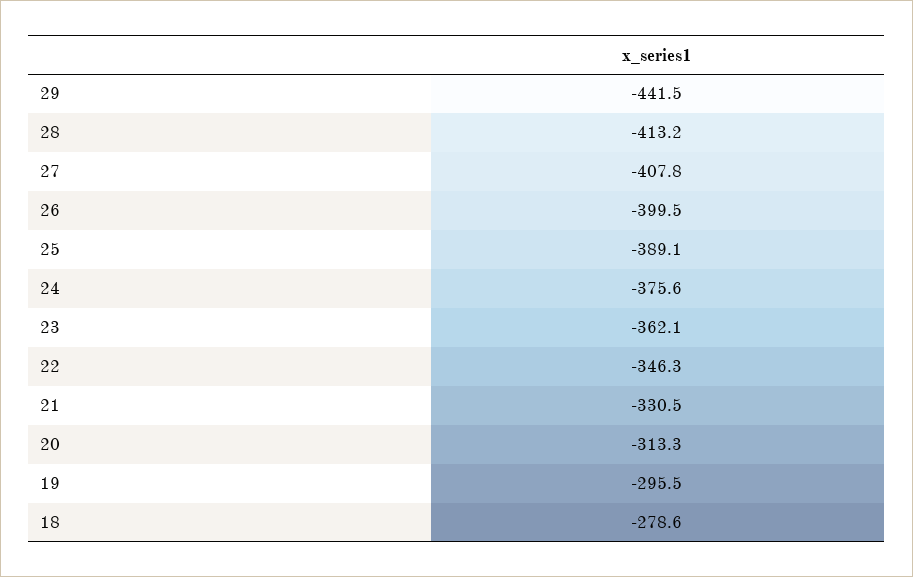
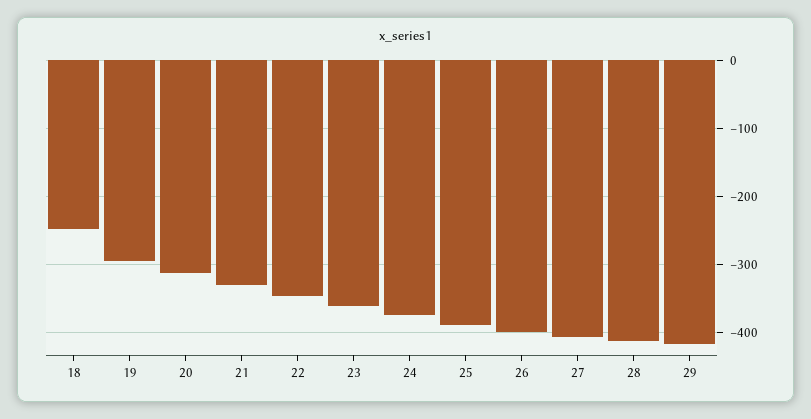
  {
-   "29": -441.5,
+   "29": -420,
    "28": -413.2,
    "27": -407.8,
    "26": -399.5,
    "25": -389.1,
    "24": -375.6,
    "23": -362.1,
    "22": -346.3,
    "21": -330.5,
    "20": -313.3,
    "19": -295.5,
-   "18": -278.6
+   "18": -250
  }

